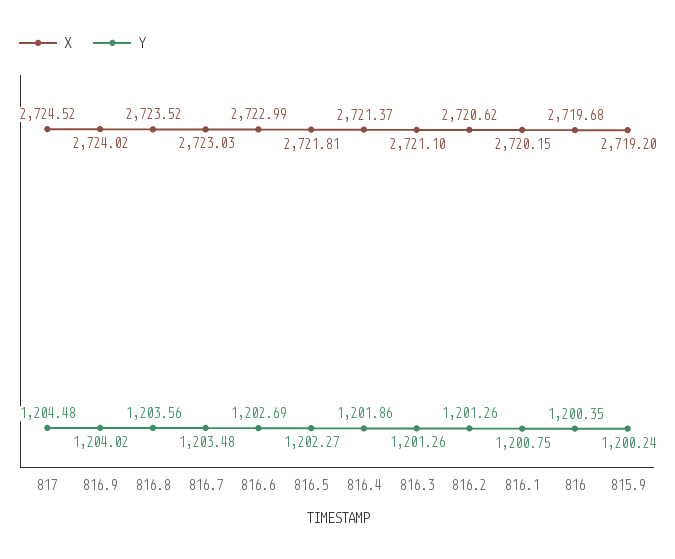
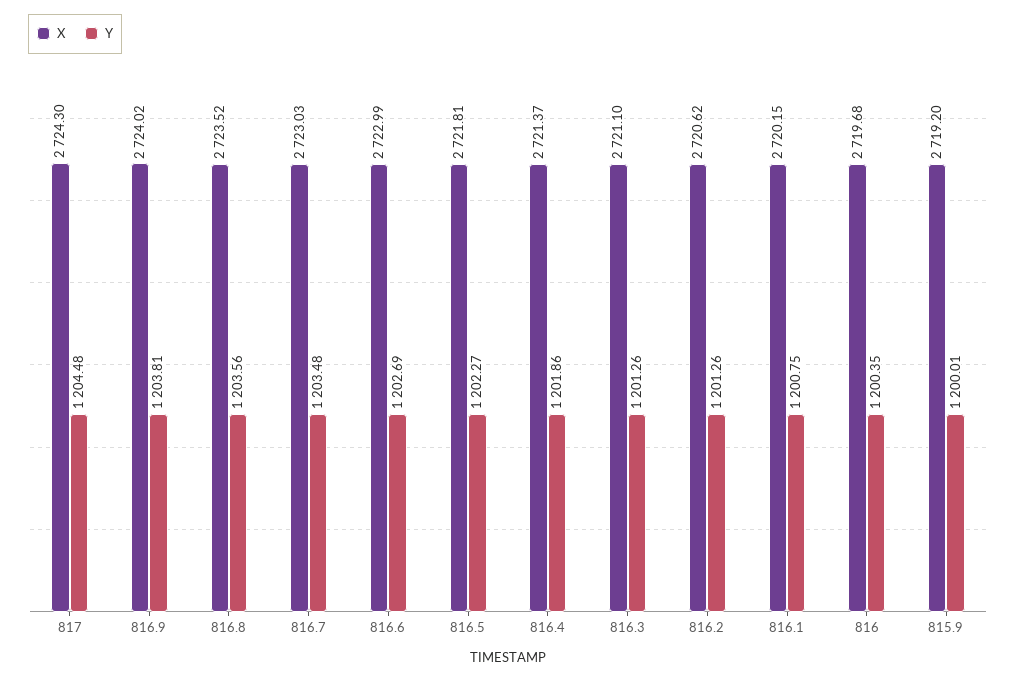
  {
    "X": {
-     "817": 2724.52,
+     "817": 2724.3,
      "816.9": 2724.02,
      "816.8": 2723.52,
      "816.7": 2723.03,
      "816.6": 2722.99,
      "816.5": 2721.81,
      "816.4": 2721.37,
      "816.3": 2721.1,
      "816.2": 2720.62,
      "816.1": 2720.15,
      "816": 2719.68,
      "815.9": 2719.2
    },
    "Y": {
      "817": 1204.48,
-     "816.9": 1204.02,
+     "816.9": 1203.81,
      "816.8": 1203.56,
      "816.7": 1203.48,
      "816.6": 1202.69,
      "816.5": 1202.27,
      "816.4": 1201.86,
      "816.3": 1201.26,
      "816.2": 1201.26,
      "816.1": 1200.75,
      "816": 1200.35,
-     "815.9": 1200.24
+     "815.9": 1200.01
    }
  }

